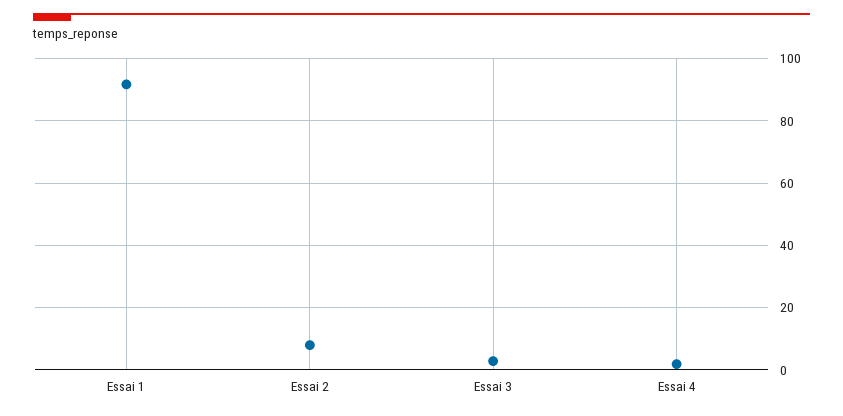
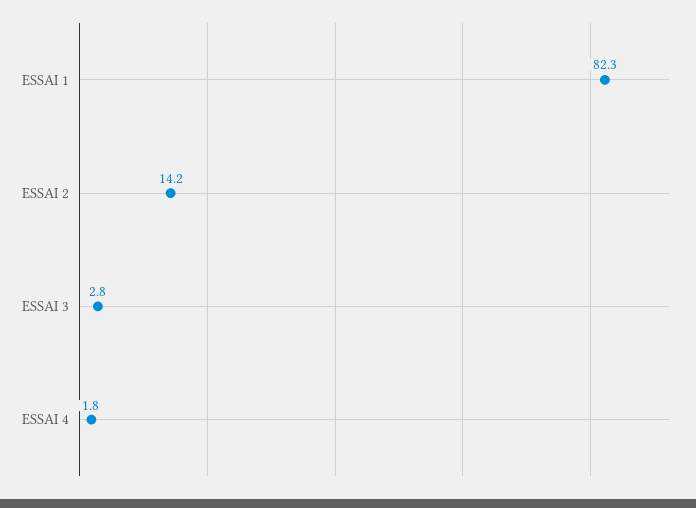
  {
-   "Essai 1": 92,
+   "Essai 1": 82.3,
-   "Essai 2": 8,
+   "Essai 2": 14.2,
    "Essai 3": 2.8,
    "Essai 4": 1.8
  }

